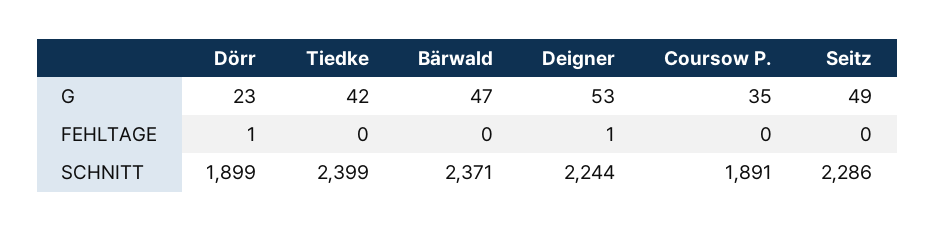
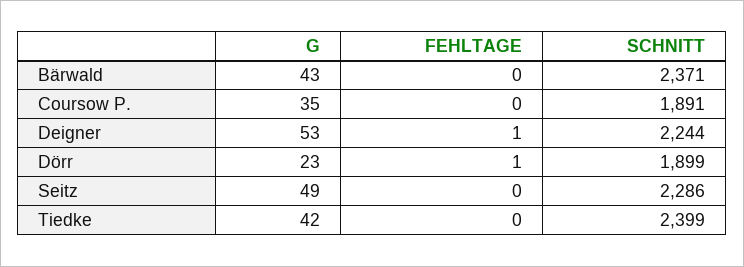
  {
    "Dörr": {
      "G": 23,
      "FEHLTAGE": 1,
      "SCHNITT": 1899
    },
    "Tiedke": {
      "G": 42,
      "FEHLTAGE": 0,
      "SCHNITT": 2399
    },
    "Bärwald": {
-     "G": 47,
+     "G": 43,
      "FEHLTAGE": 0,
      "SCHNITT": 2371
    },
    "Deigner": {
      "G": 53,
      "FEHLTAGE": 1,
      "SCHNITT": 2244
    },
    "Coursow P.": {
      "G": 35,
      "FEHLTAGE": 0,
      "SCHNITT": 1891
    },
    "Seitz": {
      "G": 49,
      "FEHLTAGE": 0,
      "SCHNITT": 2286
    }
  }

